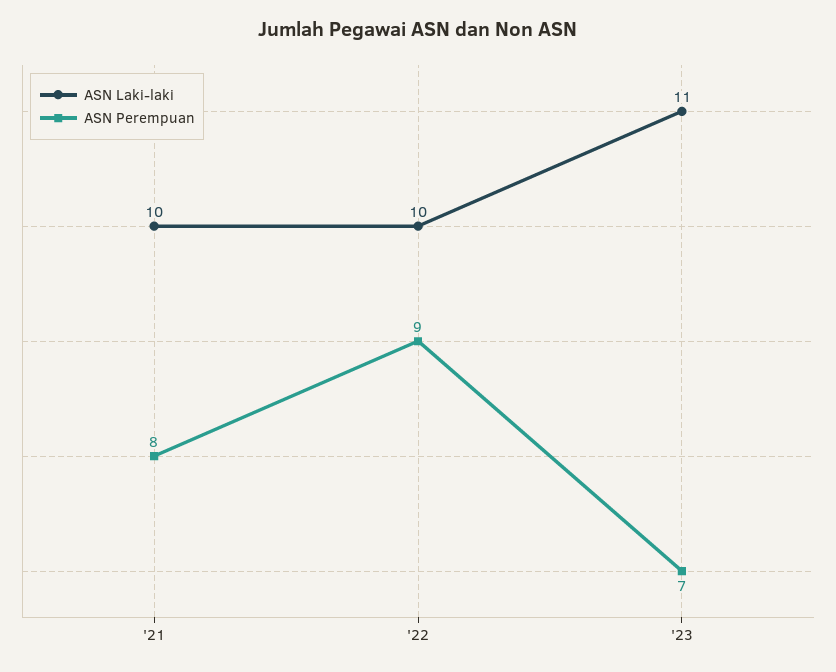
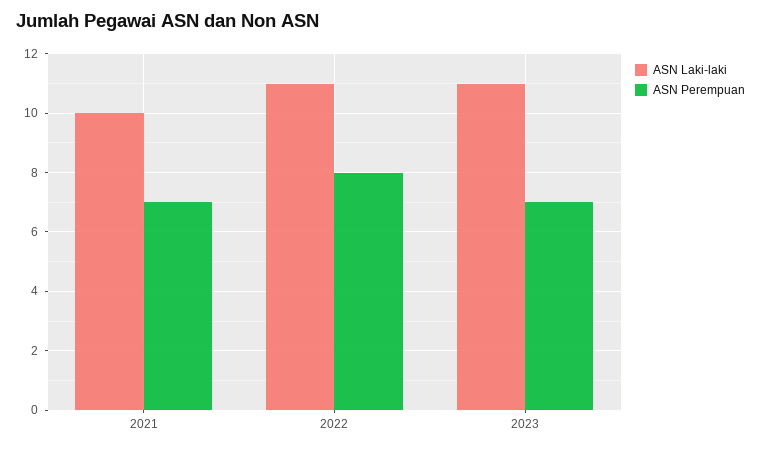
  {
    "ASN Laki-laki": {
      "'21": 10,
-     "'22": 10,
+     "'22": 11,
      "'23": 11
    },
    "ASN Perempuan": {
-     "'21": 8,
+     "'21": 7,
-     "'22": 9,
+     "'22": 8,
      "'23": 7
    }
  }

